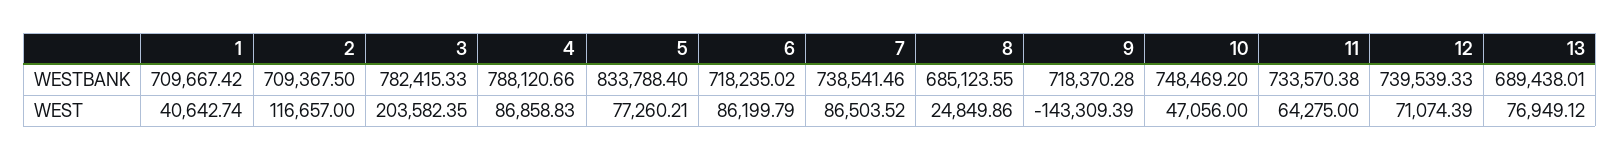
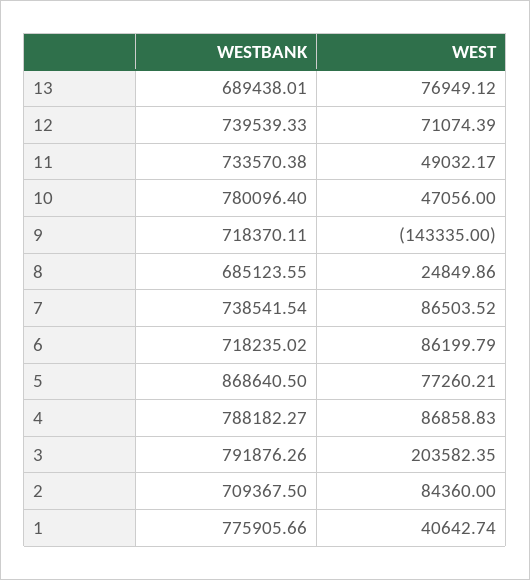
  {
    "1": {
-     "WESTBANK": 709667.42,
+     "WESTBANK": 775905.66,
      "WEST": 40642.74
    },
    "2": {
      "WESTBANK": 709367.5,
-     "WEST": 116657
+     "WEST": 84360
    },
    "3": {
-     "WESTBANK": 782415.33,
+     "WESTBANK": 791876.26,
      "WEST": 203582.35
    },
    "4": {
-     "WESTBANK": 788120.66,
+     "WESTBANK": 788182.27,
      "WEST": 86858.83
    },
    "5": {
-     "WESTBANK": 833788.4,
+     "WESTBANK": 868640.5,
      "WEST": 77260.21
    },
    "6": {
      "WESTBANK": 718235.02,
      "WEST": 86199.79
    },
    "7": {
-     "WESTBANK": 738541.46,
+     "WESTBANK": 738541.54,
      "WEST": 86503.52
    },
    "8": {
      "WESTBANK": 685123.55,
      "WEST": 24849.86
    },
    "9": {
-     "WESTBANK": 718370.28,
+     "WESTBANK": 718370.11,
-     "WEST": -143309.39
+     "WEST": -143335
    },
    "10": {
-     "WESTBANK": 748469.2,
+     "WESTBANK": 780096.4,
      "WEST": 47056
    },
    "11": {
      "WESTBANK": 733570.38,
-     "WEST": 64275
+     "WEST": 49032.17
    },
    "12": {
      "WESTBANK": 739539.33,
      "WEST": 71074.39
    },
    "13": {
      "WESTBANK": 689438.01,
      "WEST": 76949.12
    }
  }

